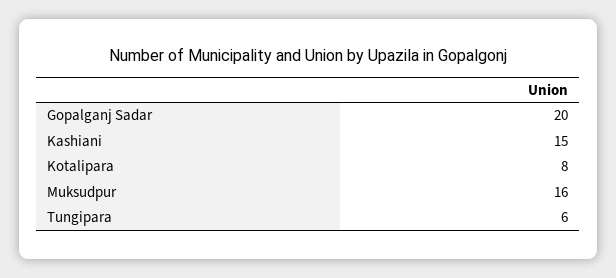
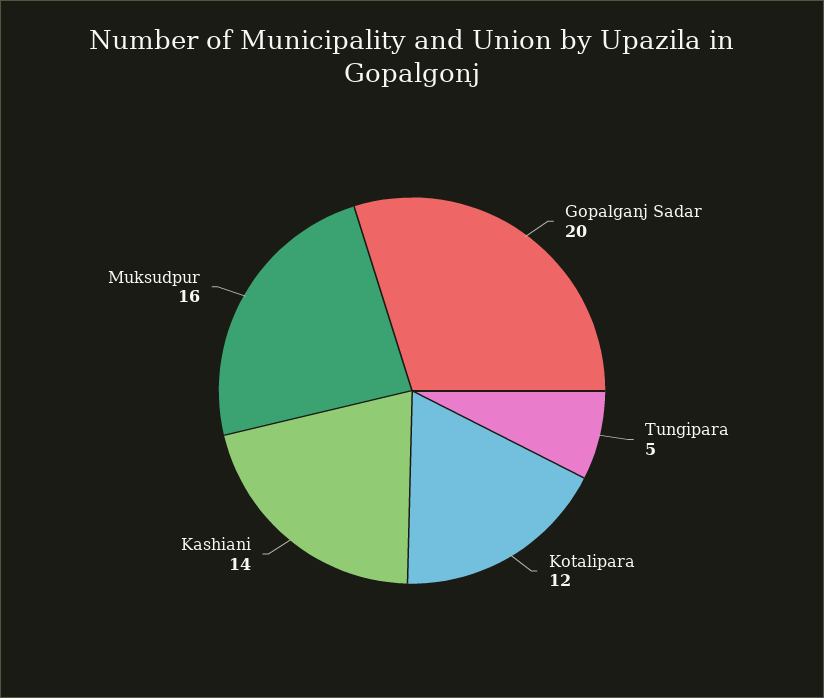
  {
    "Gopalganj Sadar": 20,
-   "Kashiani": 15,
+   "Kashiani": 14,
-   "Kotalipara": 8,
+   "Kotalipara": 12,
    "Muksudpur": 16,
-   "Tungipara": 6
+   "Tungipara": 5
  }

